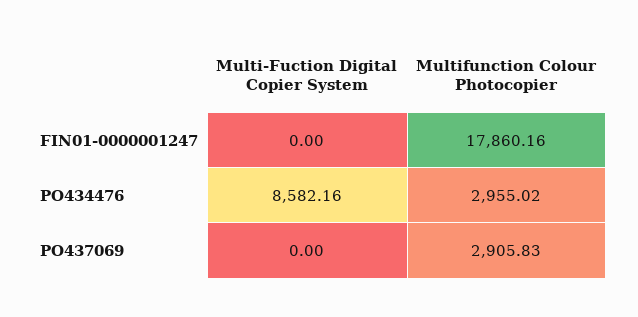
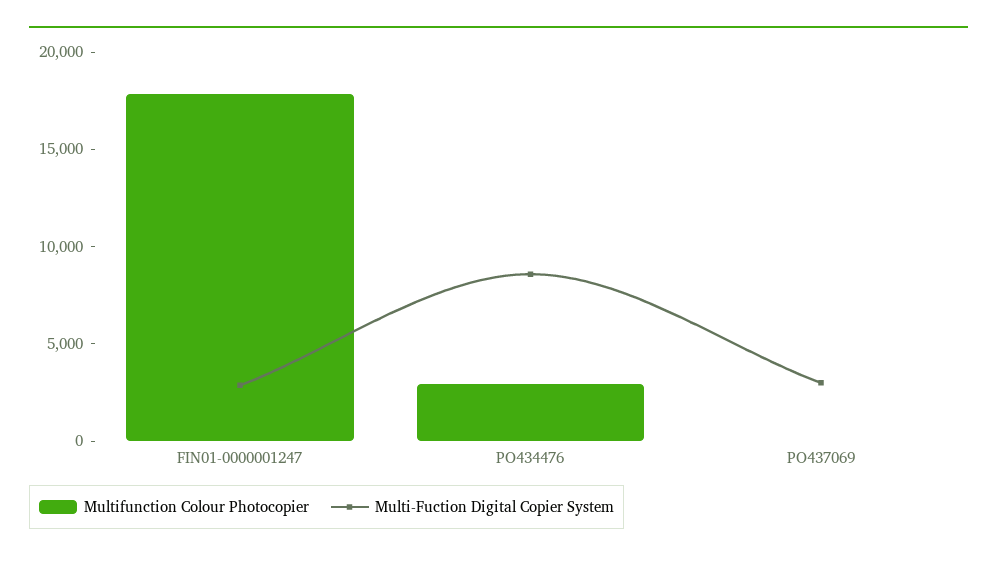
  {
    "Multi-Fuction Digital Copier System": {
-     "FIN01-0000001247": 0,
+     "FIN01-0000001247": 3000,
      "PO434476": 8582.16,
-     "PO437069": 0
+     "PO437069": 3000
    },
    "Multifunction Colour Photocopier": {
      "FIN01-0000001247": 17860.16,
      "PO434476": 2955.02,
-     "PO437069": 2905.83
+     "PO437069": 0
    }
  }

